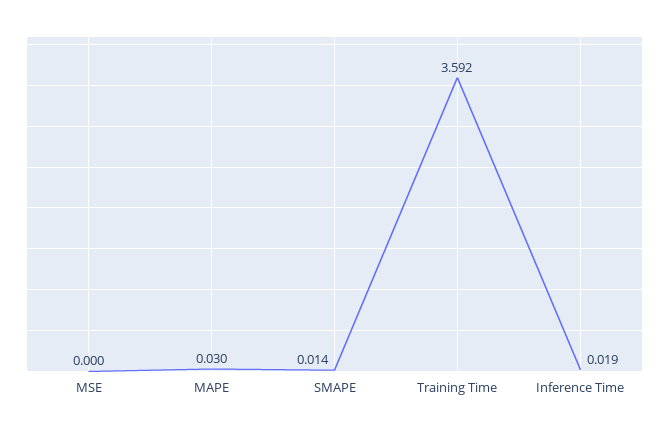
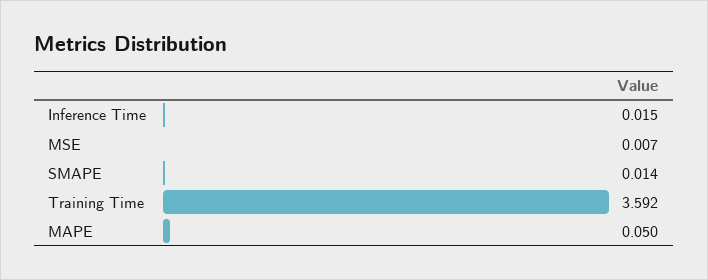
  {
-   "MSE": 0,
+   "MSE": 0.007,
-   "MAPE": 0.03,
+   "MAPE": 0.05,
    "SMAPE": 0.014,
    "Training Time": 3.592,
-   "Inference Time": 0.019
+   "Inference Time": 0.015
  }

